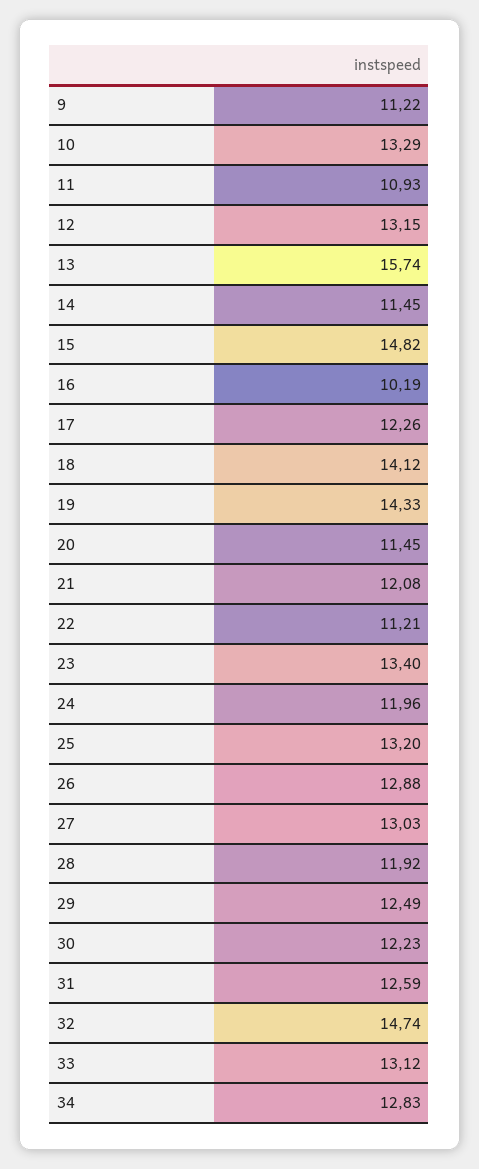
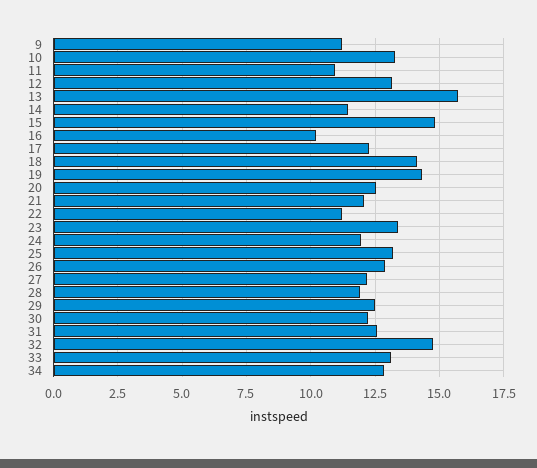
  {
    "9": 11.22,
    "10": 13.29,
    "11": 10.93,
    "12": 13.15,
    "13": 15.74,
    "14": 11.45,
    "15": 14.82,
    "16": 10.19,
    "17": 12.26,
    "18": 14.12,
    "19": 14.33,
-   "20": 11.45,
+   "20": 12.5,
    "21": 12.08,
    "22": 11.21,
    "23": 13.4,
    "24": 11.96,
    "25": 13.2,
    "26": 12.88,
-   "27": 13.03,
+   "27": 12.25,
    "28": 11.92,
    "29": 12.49,
    "30": 12.23,
    "31": 12.59,
    "32": 14.74,
    "33": 13.12,
    "34": 12.83
  }

